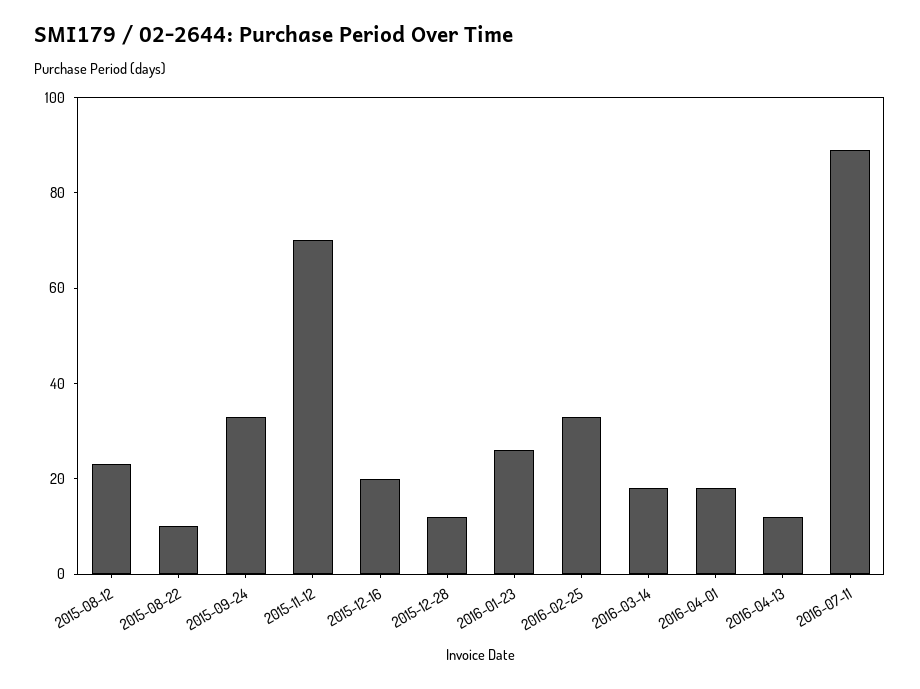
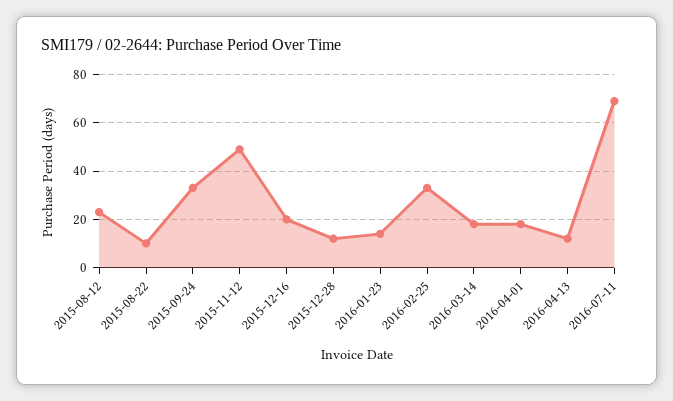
  {
    "2015-08-12": 25,
    "2015-08-22": 10,
    "2015-09-24": 35,
-   "2015-11-12": 70,
+   "2015-11-12": 50,
    "2015-12-16": 20,
    "2015-12-28": 10,
-   "2016-01-23": 25,
+   "2016-01-23": 15,
    "2016-02-25": 35,
    "2016-03-14": 20,
    "2016-04-01": 20,
    "2016-04-13": 10,
-   "2016-07-11": 90
+   "2016-07-11": 70
  }

